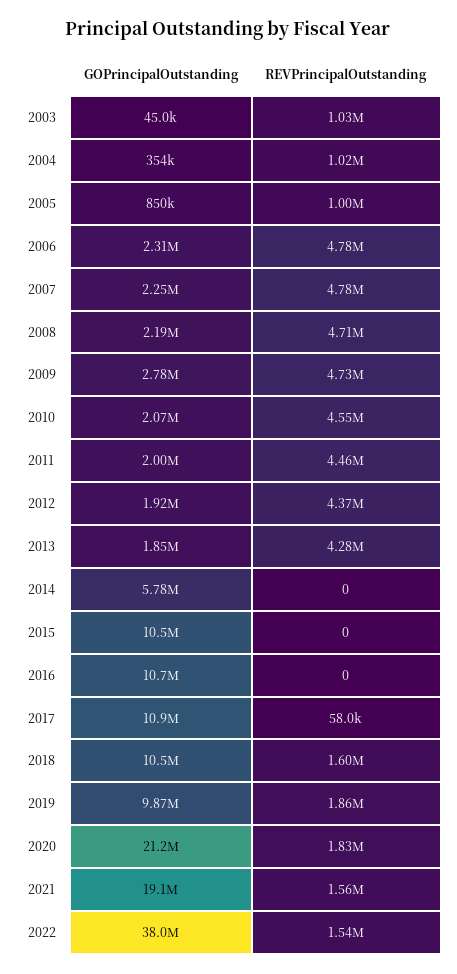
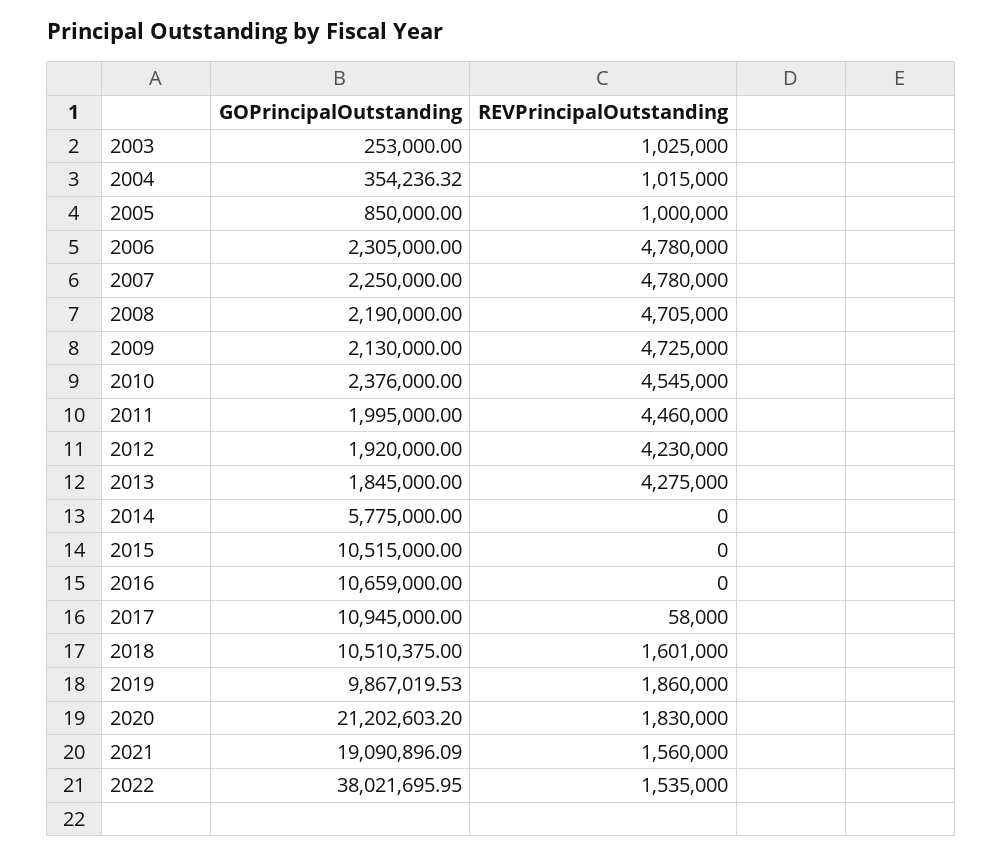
  {
    "GOPrincipalOutstanding": {
-     "2003": 45000,
+     "2003": 253000,
      "2004": 354236.32,
      "2005": 850000,
      "2006": 2305000,
      "2007": 2250000,
      "2008": 2190000,
-     "2009": 2780000,
+     "2009": 2130000,
-     "2010": 2070000,
+     "2010": 2376000,
      "2011": 1995000,
      "2012": 1920000,
      "2013": 1845000,
      "2014": 5775000,
      "2015": 10515000,
      "2016": 10659000,
      "2017": 10945000,
      "2018": 10510375,
      "2019": 9867019.53,
      "2020": 21202603.2,
      "2021": 19090896.09,
      "2022": 38021695.95
    },
    "REVPrincipalOutstanding": {
      "2003": 1025000,
      "2004": 1015000,
      "2005": 1000000,
      "2006": 4780000,
      "2007": 4780000,
      "2008": 4705000,
      "2009": 4725000,
      "2010": 4545000,
      "2011": 4460000,
-     "2012": 4370000,
+     "2012": 4230000,
      "2013": 4275000,
      "2014": 0,
      "2015": 0,
      "2016": 0,
      "2017": 58000,
      "2018": 1601000,
      "2019": 1860000,
      "2020": 1830000,
      "2021": 1560000,
      "2022": 1535000
    }
  }

